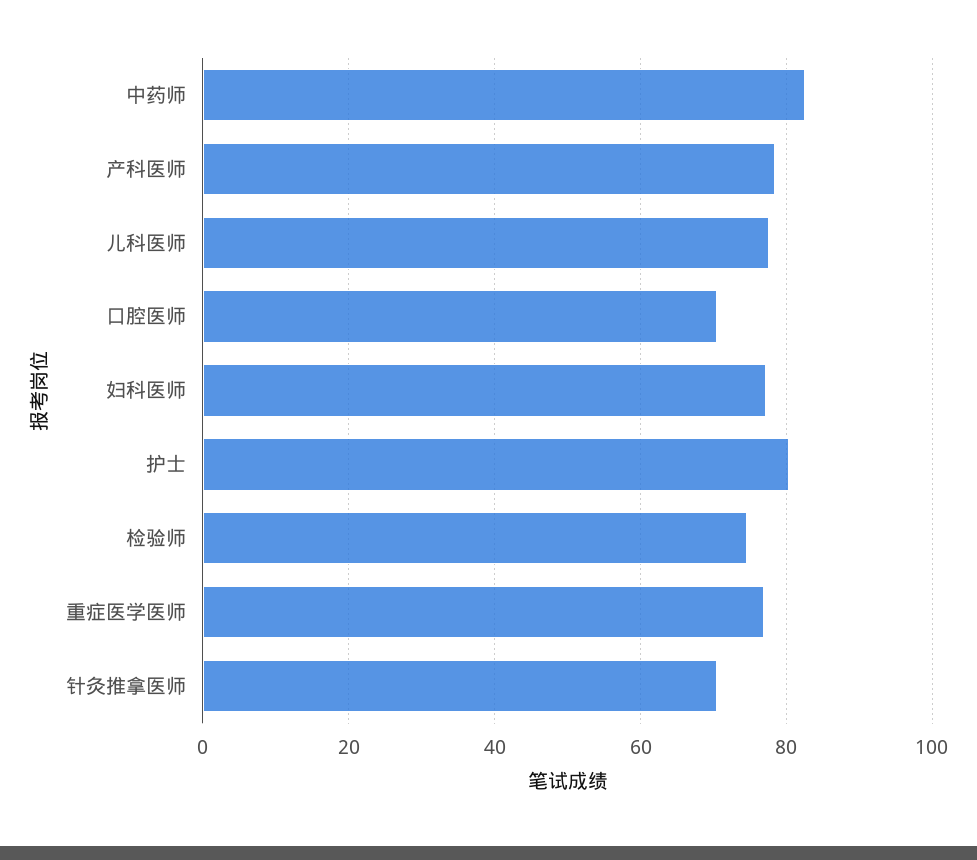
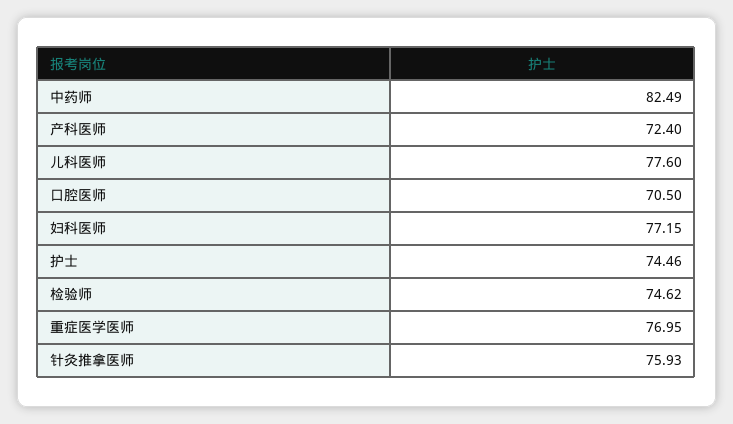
  {
    "中药师": 82.49,
-   "产科医师": 78,
+   "产科医师": 72.4,
    "儿科医师": 77.6,
    "口腔医师": 70.5,
    "妇科医师": 77.15,
-   "护士": 80,
+   "护士": 74.46,
    "检验师": 74.62,
    "重症医学医师": 76.95,
-   "针灸推拿医师": 70
+   "针灸推拿医师": 75.93
  }

